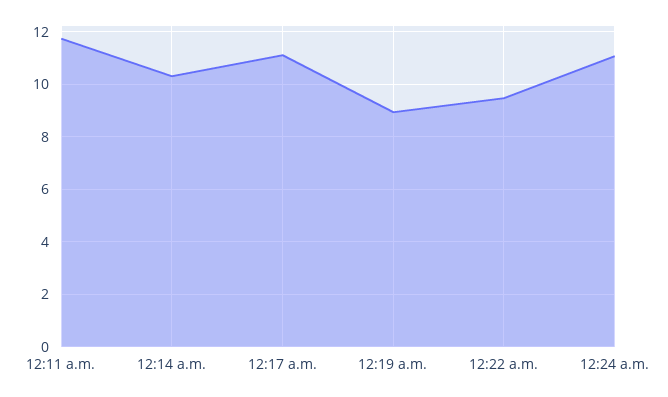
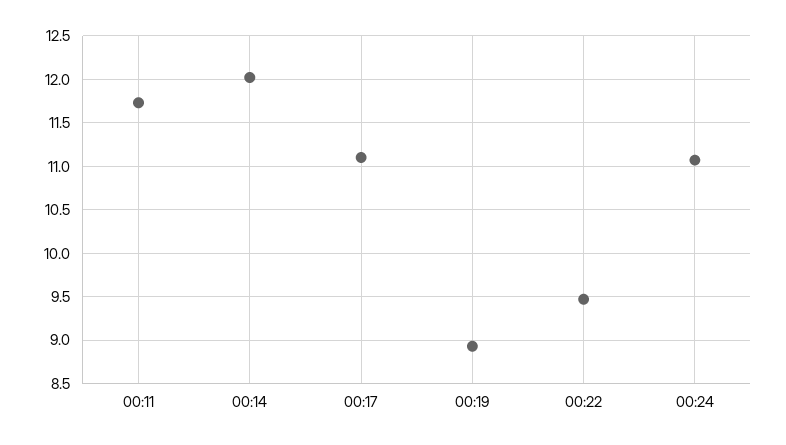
  {
    "12:11 a.m.": 11.7,
-   "12:14 a.m.": 10.25,
+   "12:14 a.m.": 12,
    "12:17 a.m.": 11.1,
    "12:19 a.m.": 8.9,
    "12:22 a.m.": 9.5,
    "12:24 a.m.": 11.1
  }

